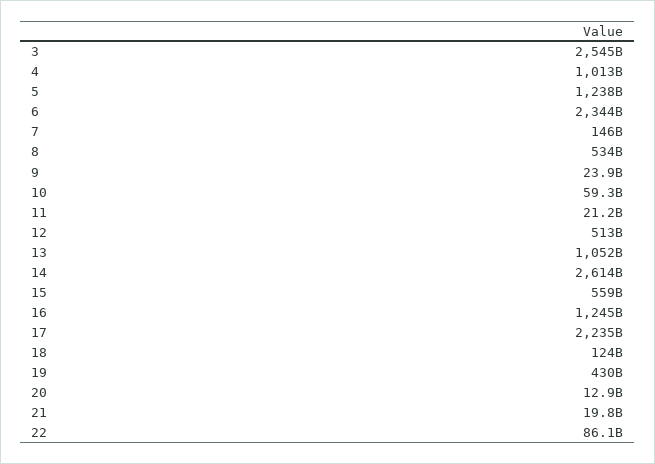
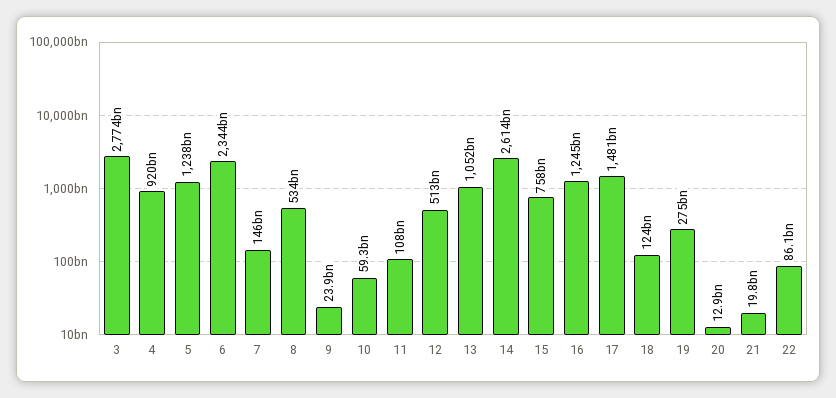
  {
-   "3": 2545000000000,
+   "3": 2774000000000,
-   "4": 1013000000000,
+   "4": 920000000000,
    "5": 1238000000000,
    "6": 2344000000000,
    "7": 146000000000,
    "8": 534000000000,
    "9": 23900000000,
    "10": 59300000000,
-   "11": 21200000000,
+   "11": 108000000000,
    "12": 513000000000,
    "13": 1052000000000,
    "14": 2614000000000,
-   "15": 559000000000,
+   "15": 758000000000,
    "16": 1245000000000,
-   "17": 2235000000000,
+   "17": 1481000000000,
    "18": 124000000000,
-   "19": 430000000000,
+   "19": 275000000000,
    "20": 12900000000,
    "21": 19800000000,
    "22": 86100000000
  }

